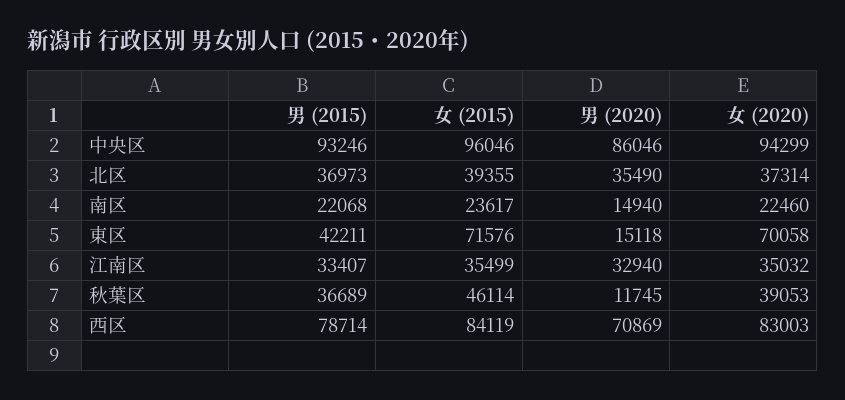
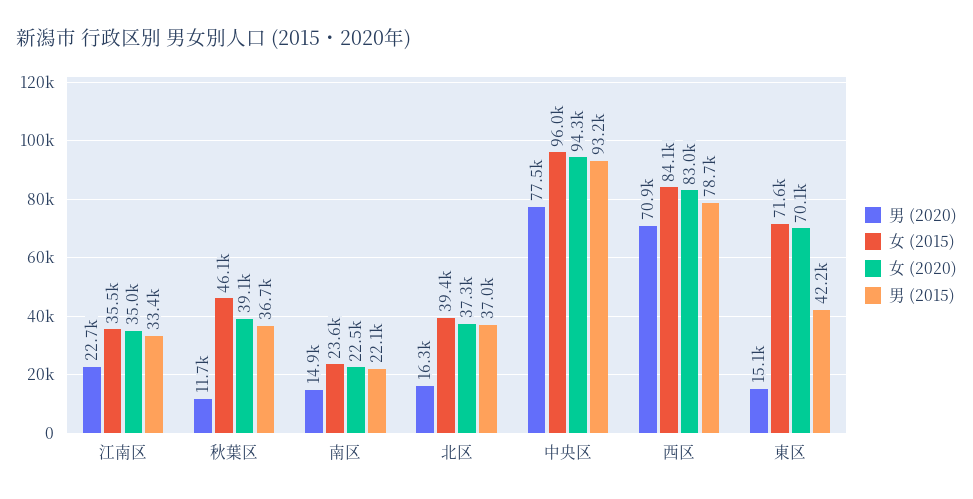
  {
    "男 (2015)": {
      "中央区": 93246,
      "北区": 36973,
      "南区": 22068,
      "東区": 42211,
      "江南区": 33407,
      "秋葉区": 36689,
      "西区": 78714
    },
    "女 (2015)": {
      "中央区": 96046,
      "北区": 39355,
      "南区": 23617,
      "東区": 71576,
      "江南区": 35499,
      "秋葉区": 46114,
      "西区": 84119
    },
    "男 (2020)": {
-     "中央区": 86046,
+     "中央区": 77500,
-     "北区": 35490,
+     "北区": 16300,
      "南区": 14940,
      "東区": 15118,
-     "江南区": 32940,
+     "江南区": 22700,
      "秋葉区": 11745,
      "西区": 70869
    },
    "女 (2020)": {
      "中央区": 94299,
      "北区": 37314,
      "南区": 22460,
      "東区": 70058,
      "江南区": 35032,
      "秋葉区": 39053,
      "西区": 83003
    }
  }

